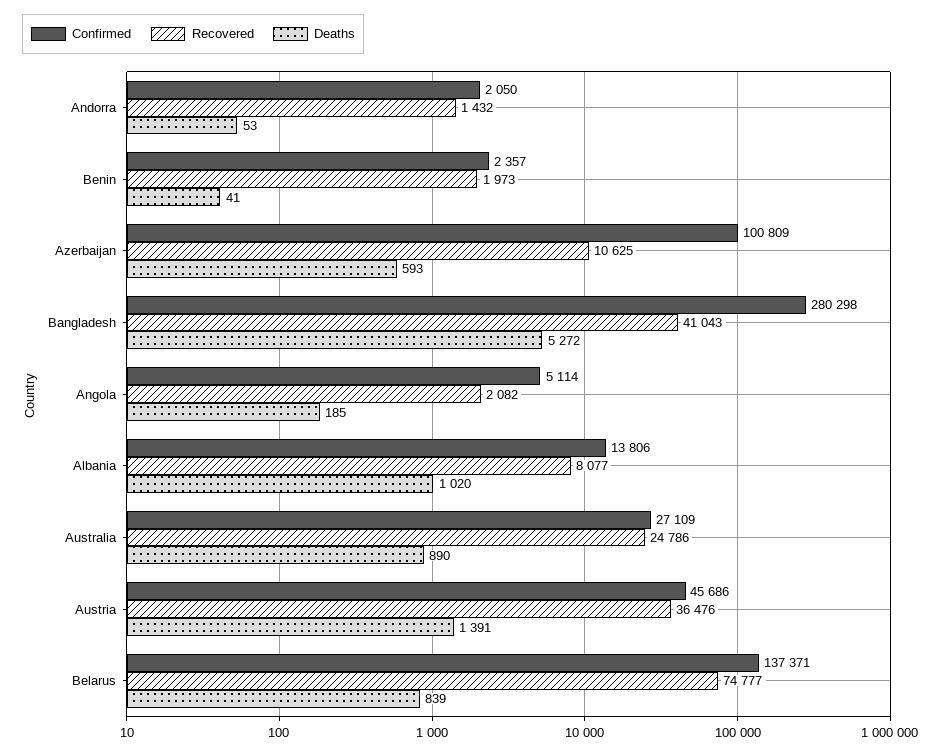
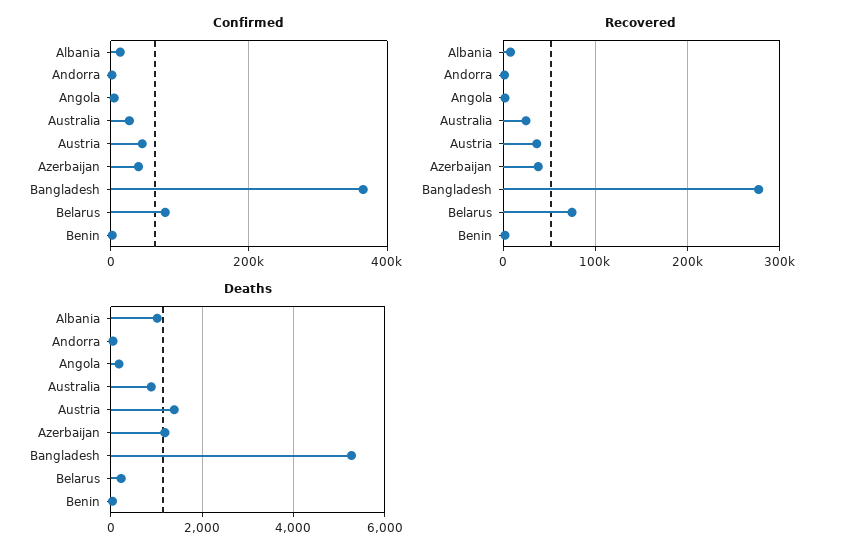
  {
    "Confirmed": {
      "Andorra": 2050,
      "Benin": 2357,
-     "Azerbaijan": 100809,
+     "Azerbaijan": 40000,
-     "Bangladesh": 280298,
+     "Bangladesh": 360000,
      "Angola": 5114,
      "Albania": 13806,
      "Australia": 27109,
      "Austria": 45686,
-     "Belarus": 137371
+     "Belarus": 80000
    },
    "Recovered": {
      "Andorra": 1432,
      "Benin": 1973,
-     "Azerbaijan": 10625,
+     "Azerbaijan": 40000,
-     "Bangladesh": 41043,
+     "Bangladesh": 280000,
      "Angola": 2082,
      "Albania": 8077,
      "Australia": 24786,
      "Austria": 36476,
      "Belarus": 74777
    },
    "Deaths": {
      "Andorra": 53,
      "Benin": 41,
-     "Azerbaijan": 593,
+     "Azerbaijan": 1200,
      "Bangladesh": 5272,
      "Angola": 185,
      "Albania": 1020,
      "Australia": 890,
      "Austria": 1391,
-     "Belarus": 839
+     "Belarus": 200
    }
  }

